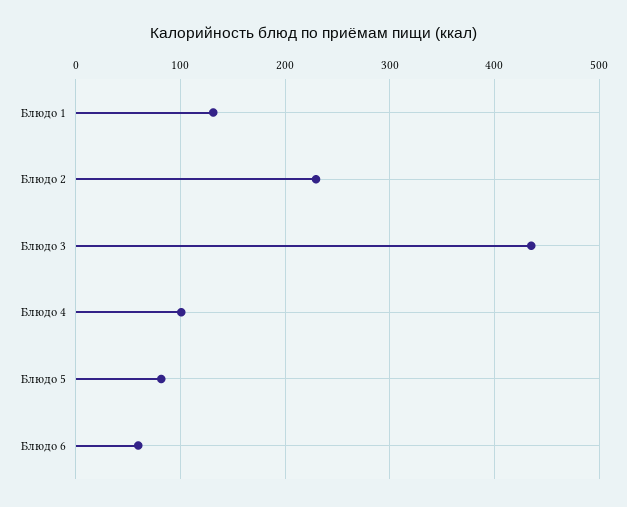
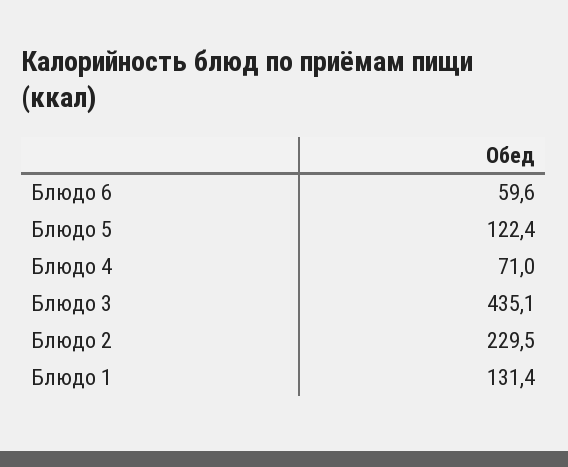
  {
    "Блюдо 1": 131.4,
    "Блюдо 2": 229.5,
    "Блюдо 3": 435.1,
-   "Блюдо 4": 100,
+   "Блюдо 4": 71,
-   "Блюдо 5": 80,
+   "Блюдо 5": 122.4,
    "Блюдо 6": 59.6
  }

